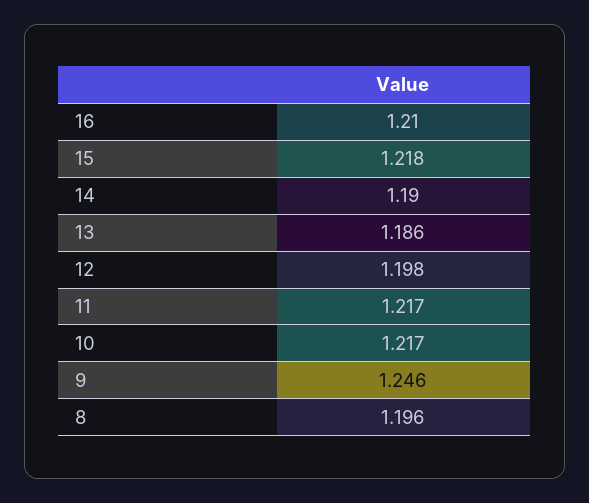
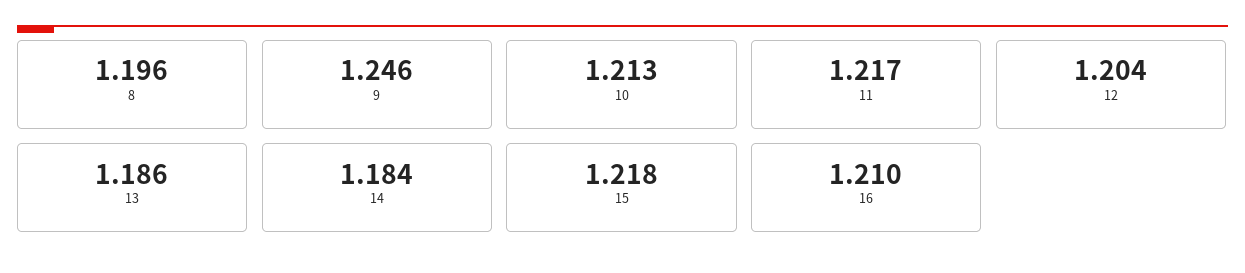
  {
    "16": 1.21,
    "15": 1.218,
-   "14": 1.19,
+   "14": 1.184,
    "13": 1.186,
-   "12": 1.198,
+   "12": 1.204,
    "11": 1.217,
-   "10": 1.217,
+   "10": 1.213,
    "9": 1.246,
    "8": 1.196
  }

